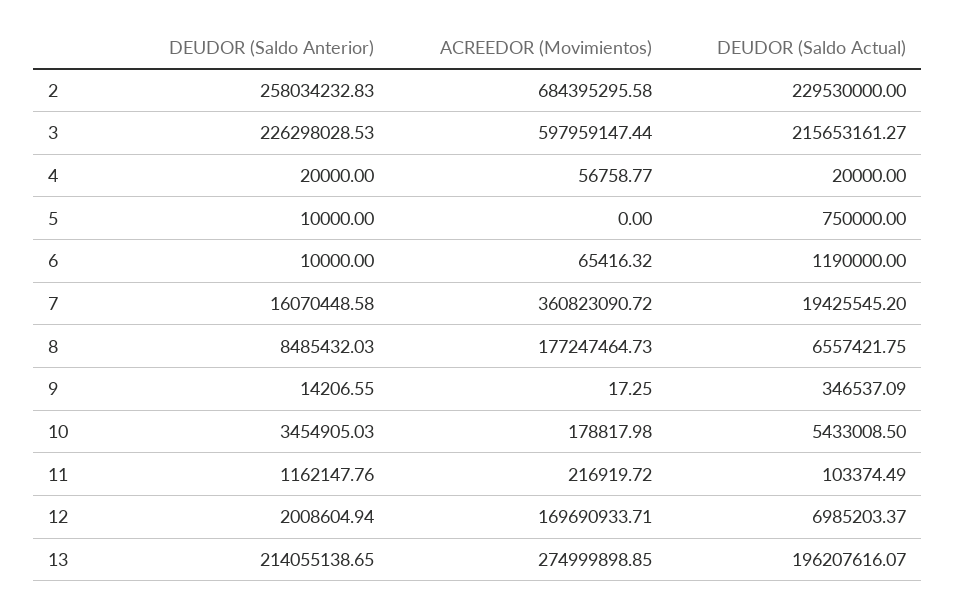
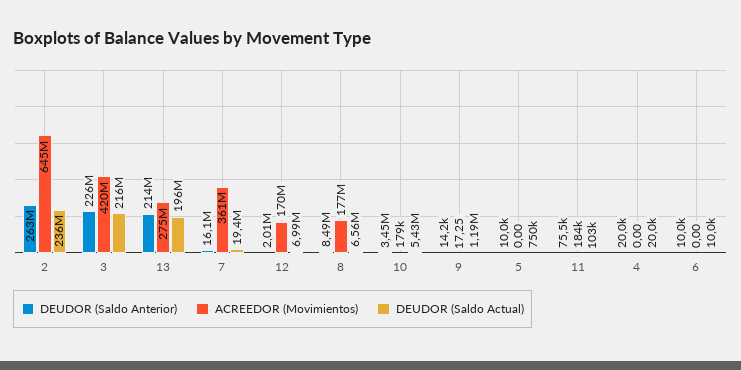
  {
    "DEUDOR (Saldo Anterior)": {
-     "2": 258034232.83,
+     "2": 263000000,
      "3": 226298028.53,
      "4": 20000,
      "5": 10000,
      "6": 10000,
      "7": 16070448.58,
      "8": 8485432.03,
      "9": 14206.55,
      "10": 3454905.03,
-     "11": 1162147.76,
+     "11": 75500,
      "12": 2008604.94,
      "13": 214055138.65
    },
    "ACREEDOR (Movimientos)": {
-     "2": 684395295.58,
+     "2": 645000000,
-     "3": 597959147.44,
+     "3": 420000000,
-     "4": 56758.77,
+     "4": 0,
      "5": 0,
-     "6": 65416.32,
+     "6": 0,
      "7": 360823090.72,
      "8": 177247464.73,
      "9": 17.25,
      "10": 178817.98,
-     "11": 216919.72,
+     "11": 184000,
      "12": 169690933.71,
      "13": 274999898.85
    },
    "DEUDOR (Saldo Actual)": {
-     "2": 229530000,
+     "2": 236000000,
      "3": 215653161.27,
      "4": 20000,
      "5": 750000,
-     "6": 1190000,
+     "6": 10000,
      "7": 19425545.2,
      "8": 6557421.75,
-     "9": 346537.09,
+     "9": 1190000,
      "10": 5433008.5,
      "11": 103374.49,
      "12": 6985203.37,
      "13": 196207616.07
    }
  }

